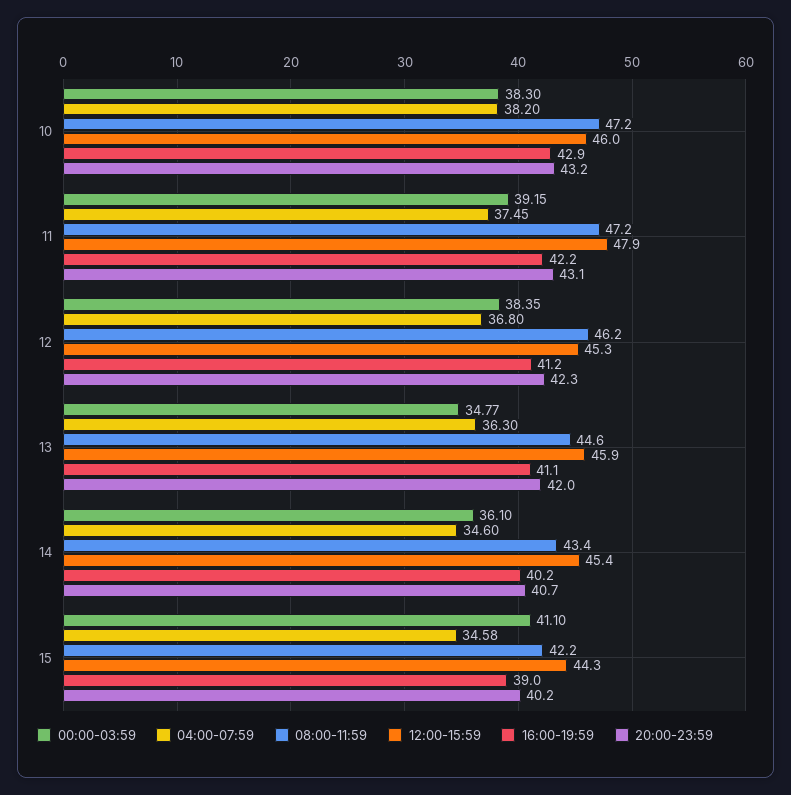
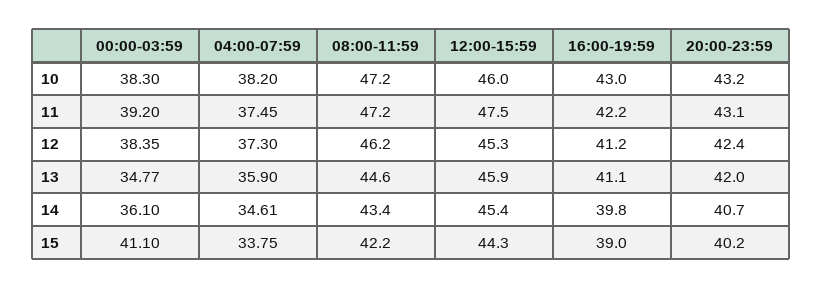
  {
    "00:00-03:59": {
      "10": 38.3,
-     "11": 39.15,
+     "11": 39.2,
      "12": 38.35,
      "13": 34.77,
      "14": 36.1,
      "15": 41.1
    },
    "04:00-07:59": {
      "10": 38.2,
      "11": 37.45,
-     "12": 36.8,
+     "12": 37.3,
-     "13": 36.3,
+     "13": 35.9,
-     "14": 34.6,
+     "14": 34.61,
-     "15": 34.58
+     "15": 33.75
    },
    "08:00-11:59": {
      "10": 47.2,
      "11": 47.2,
      "12": 46.2,
      "13": 44.6,
      "14": 43.4,
      "15": 42.2
    },
    "12:00-15:59": {
      "10": 46,
-     "11": 47.9,
+     "11": 47.5,
      "12": 45.3,
      "13": 45.9,
      "14": 45.4,
      "15": 44.3
    },
    "16:00-19:59": {
-     "10": 42.9,
+     "10": 43,
      "11": 42.2,
      "12": 41.2,
      "13": 41.1,
-     "14": 40.2,
+     "14": 39.8,
      "15": 39
    },
    "20:00-23:59": {
      "10": 43.2,
      "11": 43.1,
-     "12": 42.3,
+     "12": 42.4,
      "13": 42,
      "14": 40.7,
      "15": 40.2
    }
  }

